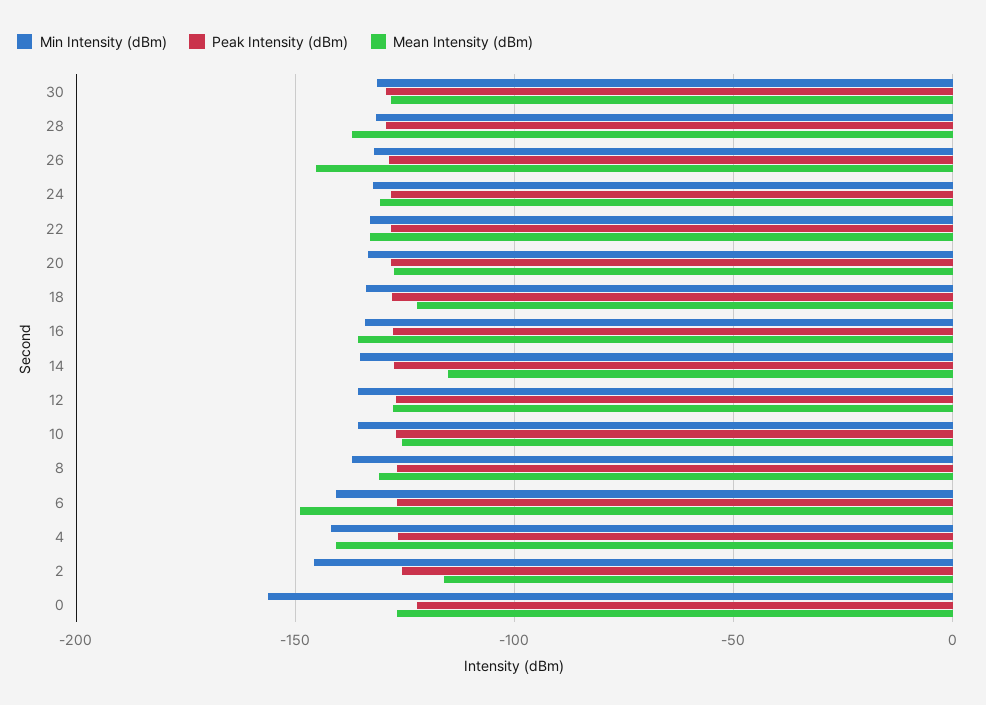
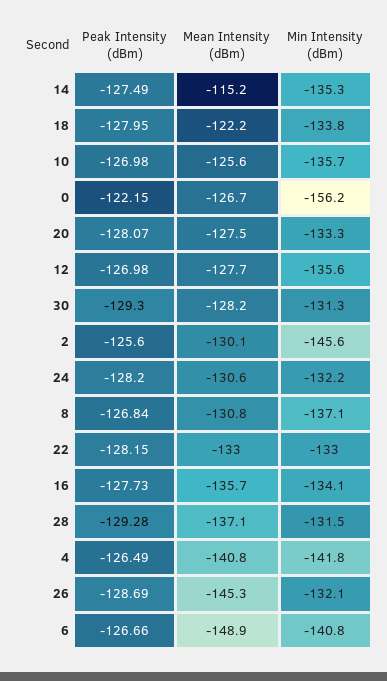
  {
    "Min Intensity (dBm)": {
      "30": -131.3,
      "28": -131.5,
      "26": -132.1,
      "24": -132.2,
      "22": -133,
      "20": -133.3,
      "18": -133.8,
      "16": -134.1,
      "14": -135.3,
      "12": -135.6,
      "10": -135.7,
      "8": -137.1,
      "6": -140.8,
      "4": -141.8,
      "2": -145.6,
      "0": -156.2
    },
    "Peak Intensity (dBm)": {
      "30": -129.3,
      "28": -129.28,
      "26": -128.69,
      "24": -128.2,
      "22": -128.15,
      "20": -128.07,
      "18": -127.95,
      "16": -127.73,
      "14": -127.49,
      "12": -126.98,
      "10": -126.98,
      "8": -126.84,
      "6": -126.66,
      "4": -126.49,
      "2": -125.6,
      "0": -122.15
    },
    "Mean Intensity (dBm)": {
      "30": -128.2,
      "28": -137.1,
      "26": -145.3,
      "24": -130.6,
      "22": -133,
      "20": -127.5,
      "18": -122.2,
      "16": -135.7,
      "14": -115.2,
      "12": -127.7,
      "10": -125.6,
      "8": -130.8,
      "6": -148.9,
      "4": -140.8,
-     "2": -115,
+     "2": -130.1,
      "0": -126.7
    }
  }

